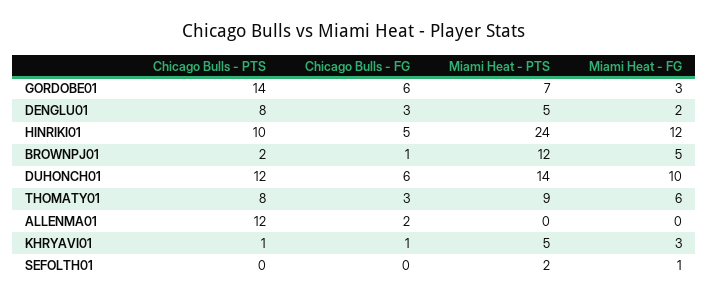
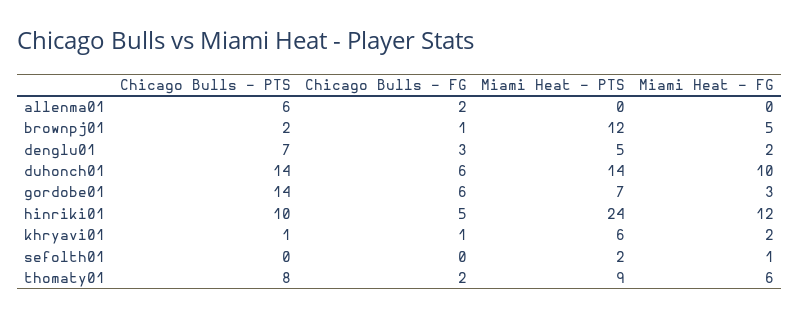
  {
    "Chicago Bulls - PTS": {
      "GORDOBE01": 14,
-     "DENGLU01": 8,
+     "DENGLU01": 7,
      "HINRIKI01": 10,
      "BROWNPJ01": 2,
-     "DUHONCH01": 12,
+     "DUHONCH01": 14,
      "THOMATY01": 8,
-     "ALLENMA01": 12,
+     "ALLENMA01": 6,
      "KHRYAVI01": 1,
      "SEFOLTH01": 0
    },
    "Chicago Bulls - FG": {
      "GORDOBE01": 6,
      "DENGLU01": 3,
      "HINRIKI01": 5,
      "BROWNPJ01": 1,
      "DUHONCH01": 6,
-     "THOMATY01": 3,
+     "THOMATY01": 2,
      "ALLENMA01": 2,
      "KHRYAVI01": 1,
      "SEFOLTH01": 0
    },
    "Miami Heat - PTS": {
      "GORDOBE01": 7,
      "DENGLU01": 5,
      "HINRIKI01": 24,
      "BROWNPJ01": 12,
      "DUHONCH01": 14,
      "THOMATY01": 9,
      "ALLENMA01": 0,
-     "KHRYAVI01": 5,
+     "KHRYAVI01": 6,
      "SEFOLTH01": 2
    },
    "Miami Heat - FG": {
      "GORDOBE01": 3,
      "DENGLU01": 2,
      "HINRIKI01": 12,
      "BROWNPJ01": 5,
      "DUHONCH01": 10,
      "THOMATY01": 6,
      "ALLENMA01": 0,
-     "KHRYAVI01": 3,
+     "KHRYAVI01": 2,
      "SEFOLTH01": 1
    }
  }

